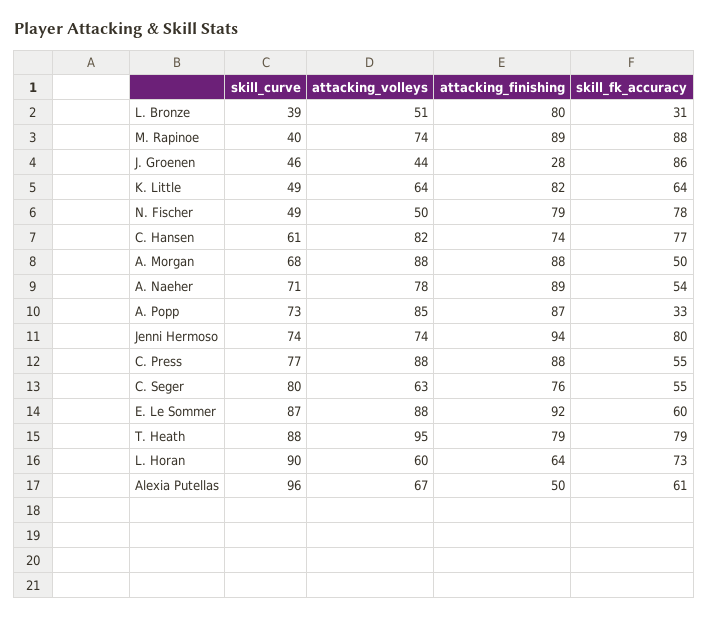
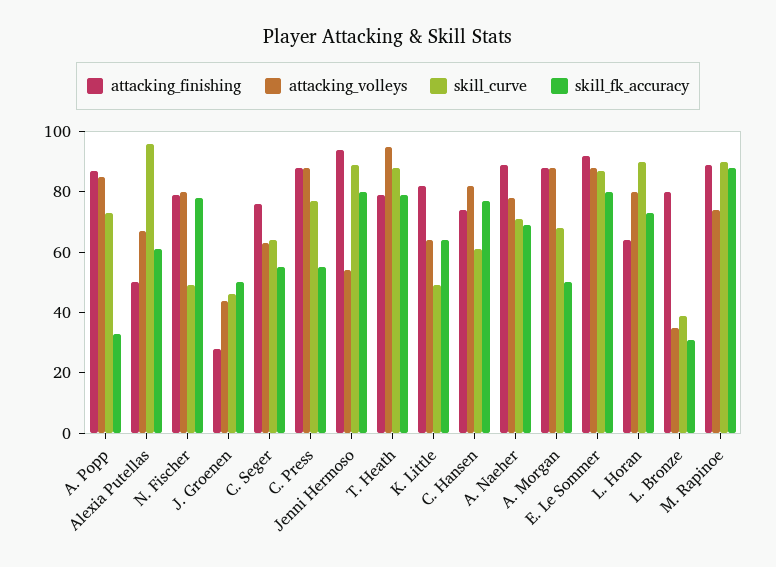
  {
    "skill_curve": {
      "L. Bronze": 39,
-     "M. Rapinoe": 40,
+     "M. Rapinoe": 90,
      "J. Groenen": 46,
      "K. Little": 49,
      "N. Fischer": 49,
      "C. Hansen": 61,
      "A. Morgan": 68,
      "A. Naeher": 71,
      "A. Popp": 73,
-     "Jenni Hermoso": 74,
+     "Jenni Hermoso": 90,
      "C. Press": 77,
-     "C. Seger": 80,
+     "C. Seger": 65,
      "E. Le Sommer": 87,
      "T. Heath": 88,
      "L. Horan": 90,
      "Alexia Putellas": 96
    },
    "attacking_volleys": {
-     "L. Bronze": 51,
+     "L. Bronze": 35,
      "M. Rapinoe": 74,
      "J. Groenen": 44,
      "K. Little": 64,
-     "N. Fischer": 50,
+     "N. Fischer": 80,
      "C. Hansen": 82,
      "A. Morgan": 88,
      "A. Naeher": 78,
      "A. Popp": 85,
-     "Jenni Hermoso": 74,
+     "Jenni Hermoso": 55,
      "C. Press": 88,
      "C. Seger": 63,
      "E. Le Sommer": 88,
      "T. Heath": 95,
-     "L. Horan": 60,
+     "L. Horan": 80,
      "Alexia Putellas": 67
    },
    "attacking_finishing": {
      "L. Bronze": 80,
      "M. Rapinoe": 89,
      "J. Groenen": 28,
      "K. Little": 82,
      "N. Fischer": 79,
      "C. Hansen": 74,
      "A. Morgan": 88,
      "A. Naeher": 89,
      "A. Popp": 87,
      "Jenni Hermoso": 94,
      "C. Press": 88,
      "C. Seger": 76,
      "E. Le Sommer": 92,
      "T. Heath": 79,
      "L. Horan": 64,
      "Alexia Putellas": 50
    },
    "skill_fk_accuracy": {
      "L. Bronze": 31,
      "M. Rapinoe": 88,
-     "J. Groenen": 86,
+     "J. Groenen": 50,
      "K. Little": 64,
      "N. Fischer": 78,
      "C. Hansen": 77,
      "A. Morgan": 50,
-     "A. Naeher": 54,
+     "A. Naeher": 70,
      "A. Popp": 33,
      "Jenni Hermoso": 80,
      "C. Press": 55,
      "C. Seger": 55,
-     "E. Le Sommer": 60,
+     "E. Le Sommer": 80,
      "T. Heath": 79,
      "L. Horan": 73,
      "Alexia Putellas": 61
    }
  }

